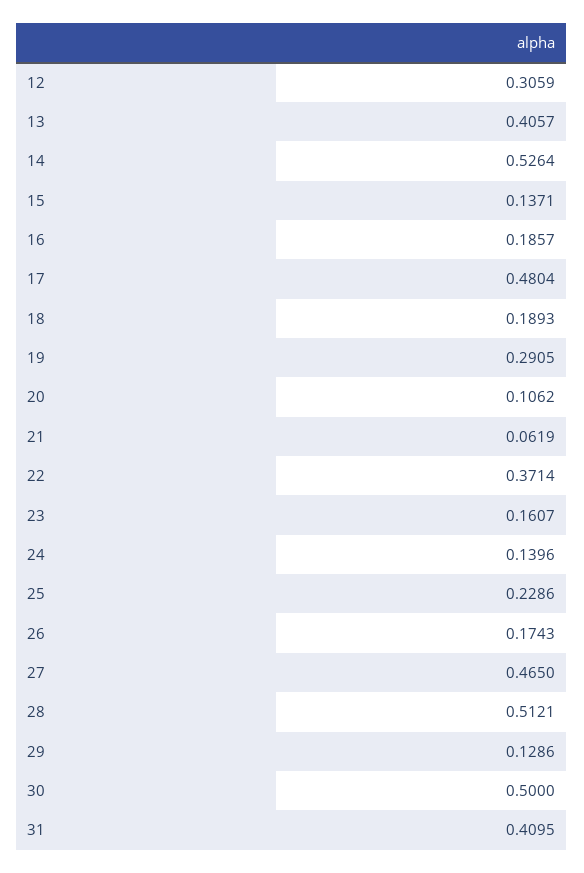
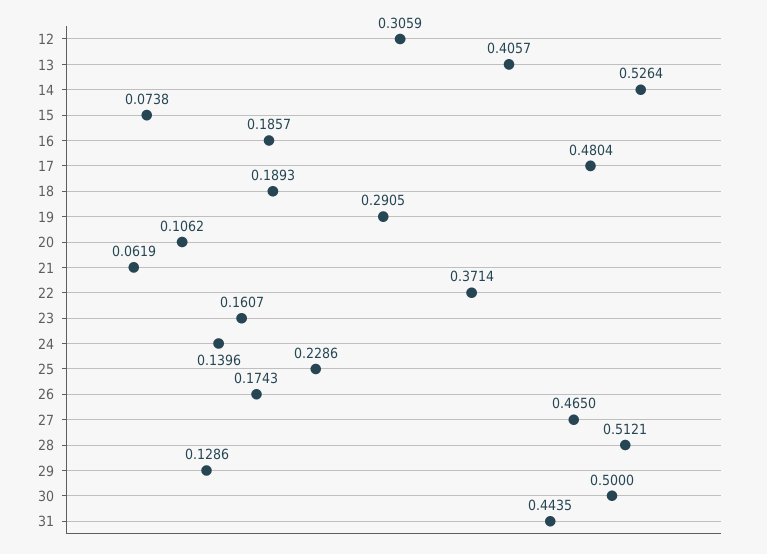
  {
    "12": 0.3059,
    "13": 0.4057,
    "14": 0.5264,
-   "15": 0.1371,
+   "15": 0.0738,
    "16": 0.1857,
    "17": 0.4804,
    "18": 0.1893,
    "19": 0.2905,
    "20": 0.1062,
    "21": 0.0619,
    "22": 0.3714,
    "23": 0.1607,
    "24": 0.1396,
    "25": 0.2286,
    "26": 0.1743,
    "27": 0.465,
    "28": 0.5121,
    "29": 0.1286,
    "30": 0.5,
-   "31": 0.4095
+   "31": 0.4435
  }

